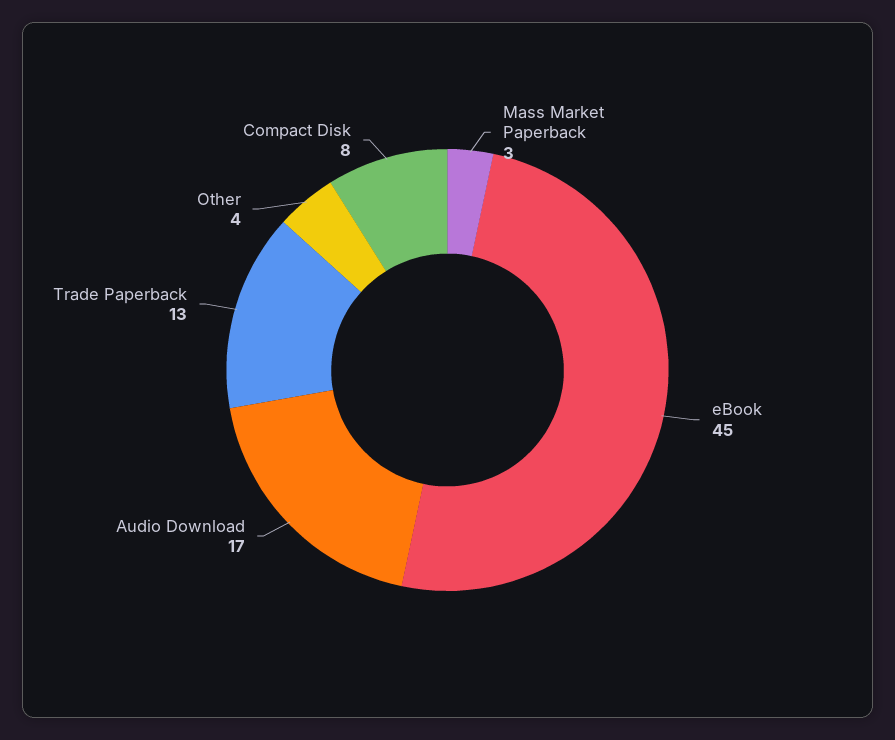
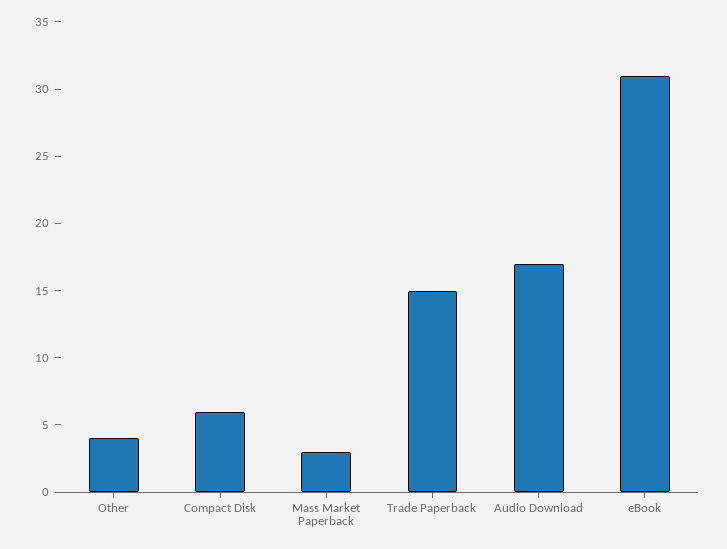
  {
    "Mass Market Paperback": 3,
-   "eBook": 45,
+   "eBook": 31,
    "Audio Download": 17,
-   "Trade Paperback": 13,
+   "Trade Paperback": 15,
    "Other": 4,
-   "Compact Disk": 8
+   "Compact Disk": 6
  }

